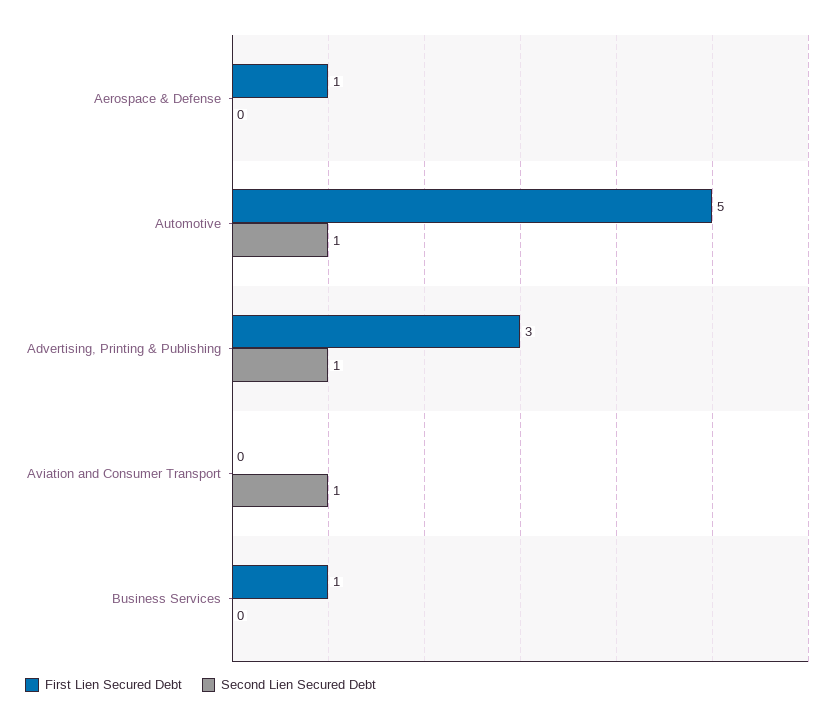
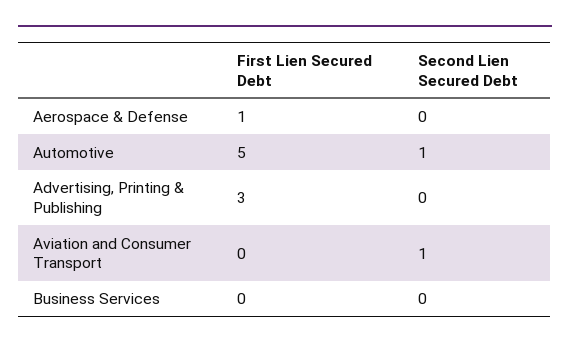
  {
    "First Lien Secured Debt": {
      "Aerospace & Defense": 1,
      "Automotive": 5,
      "Advertising, Printing & Publishing": 3,
      "Aviation and Consumer Transport": 0,
-     "Business Services": 1
+     "Business Services": 0
    },
    "Second Lien Secured Debt": {
      "Aerospace & Defense": 0,
      "Automotive": 1,
-     "Advertising, Printing & Publishing": 1,
+     "Advertising, Printing & Publishing": 0,
      "Aviation and Consumer Transport": 1,
      "Business Services": 0
    }
  }

